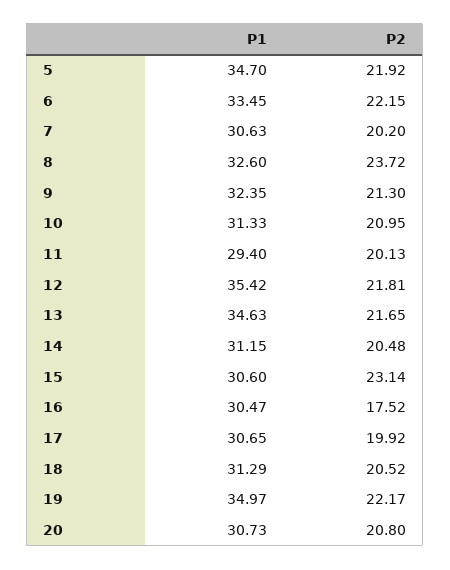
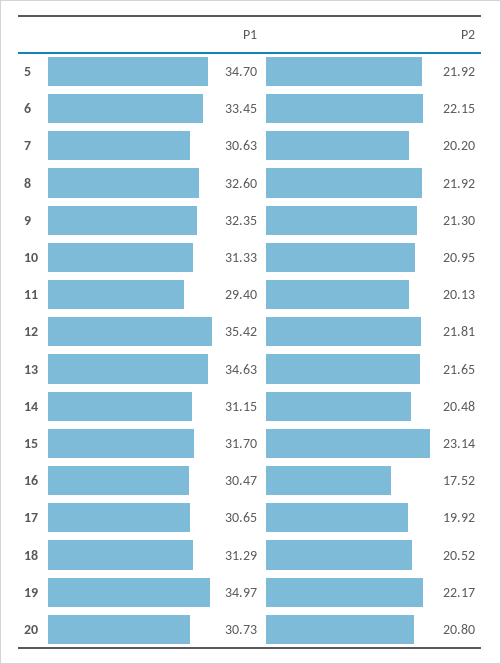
  {
    "P1": {
      "5": 34.7,
      "6": 33.45,
      "7": 30.63,
      "8": 32.6,
      "9": 32.35,
      "10": 31.33,
      "11": 29.4,
      "12": 35.42,
      "13": 34.63,
      "14": 31.15,
-     "15": 30.6,
+     "15": 31.7,
      "16": 30.47,
      "17": 30.65,
      "18": 31.29,
      "19": 34.97,
      "20": 30.73
    },
    "P2": {
      "5": 21.92,
      "6": 22.15,
      "7": 20.2,
-     "8": 23.72,
+     "8": 21.92,
      "9": 21.3,
      "10": 20.95,
      "11": 20.13,
      "12": 21.81,
      "13": 21.65,
      "14": 20.48,
      "15": 23.14,
      "16": 17.52,
      "17": 19.92,
      "18": 20.52,
      "19": 22.17,
      "20": 20.8
    }
  }

